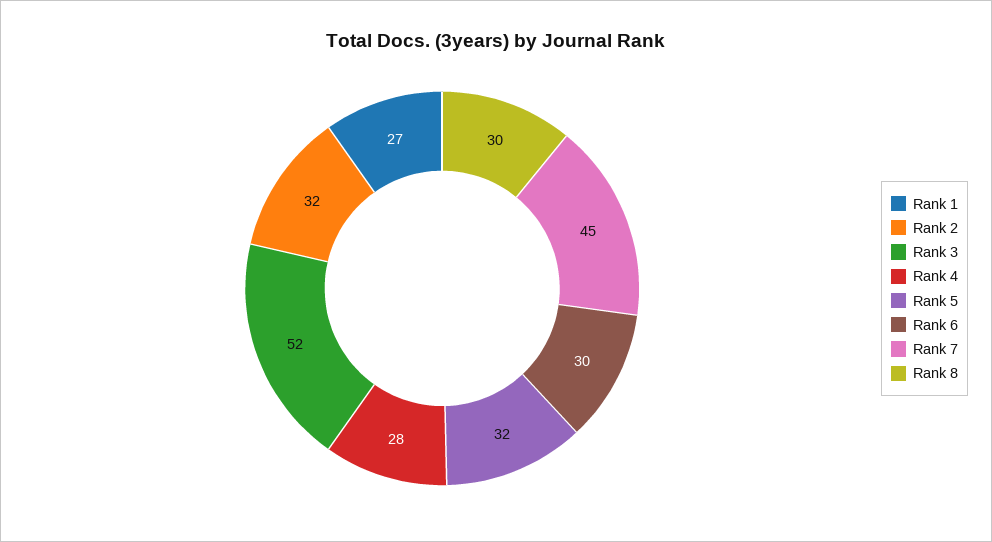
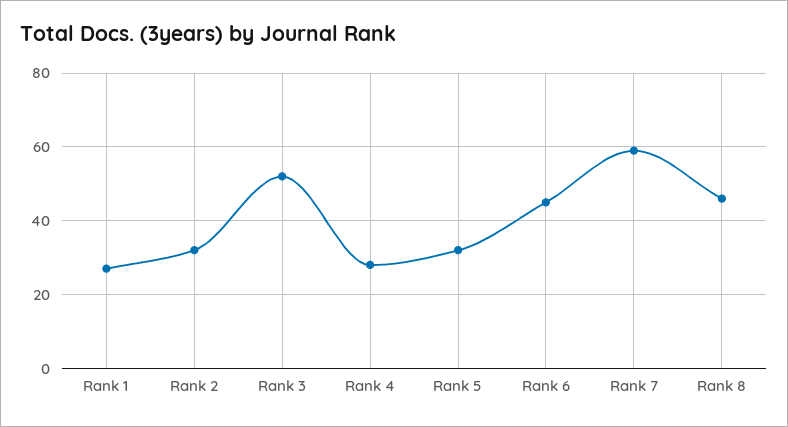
  {
    "Rank 1": 27,
    "Rank 2": 32,
    "Rank 3": 52,
    "Rank 4": 28,
    "Rank 5": 32,
-   "Rank 6": 30,
+   "Rank 6": 45,
-   "Rank 7": 45,
+   "Rank 7": 60,
-   "Rank 8": 30
+   "Rank 8": 45
  }

